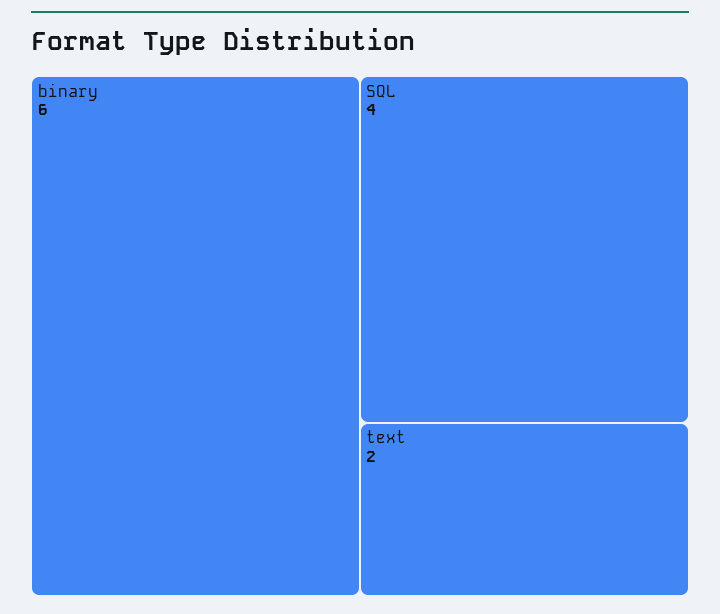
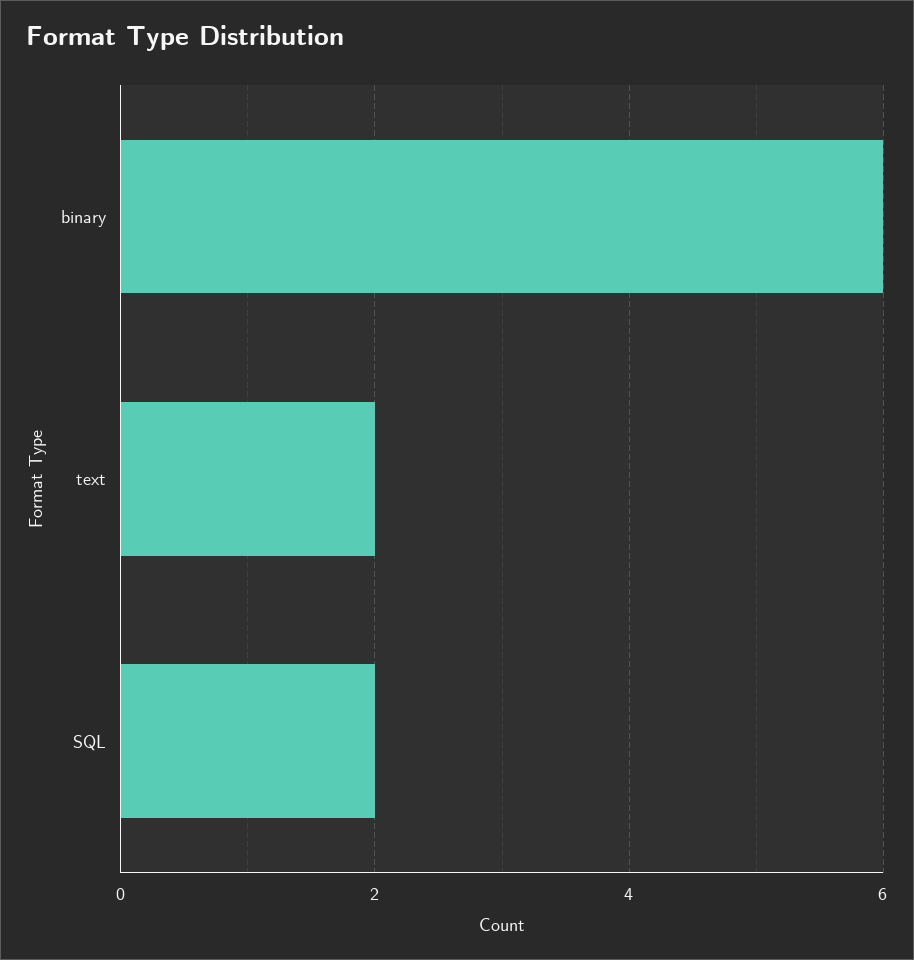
  {
    "binary": 6,
-   "SQL": 4,
+   "SQL": 2,
    "text": 2
  }

